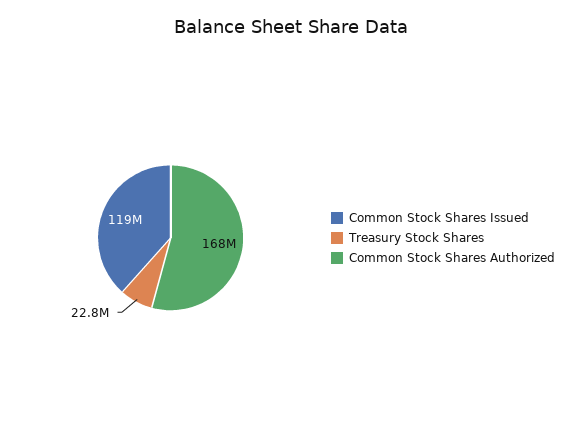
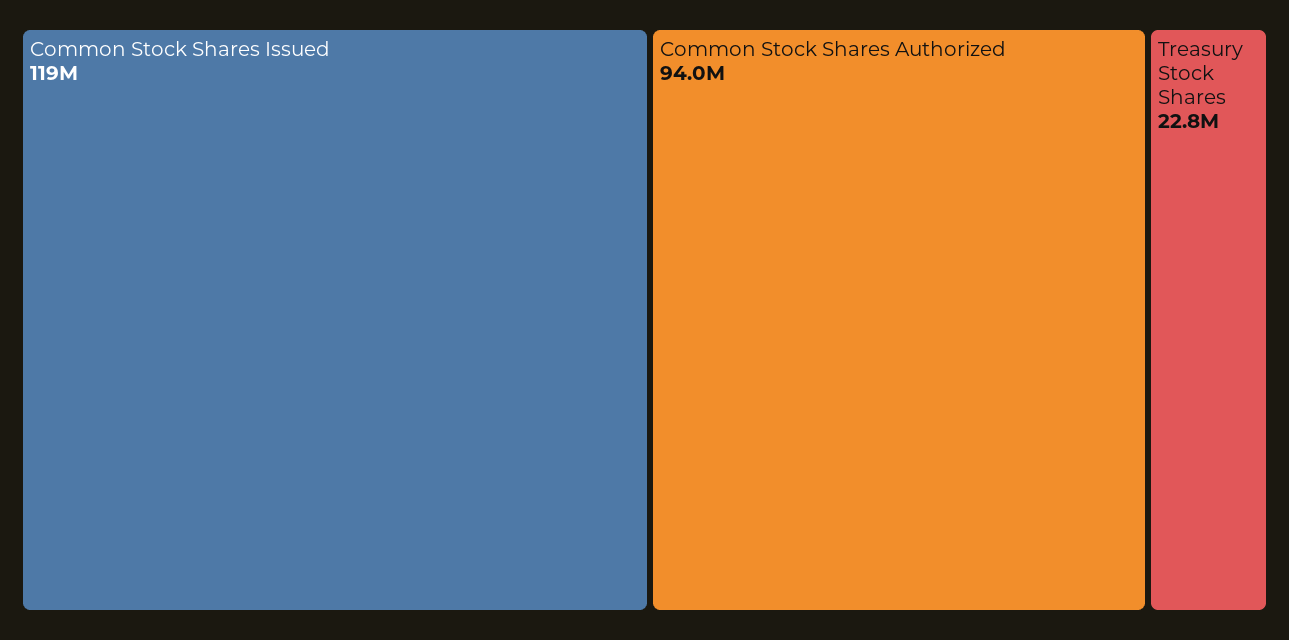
  {
    "Common Stock Shares Issued": 119000000,
    "Treasury Stock Shares": 22800000,
-   "Common Stock Shares Authorized": 168000000
+   "Common Stock Shares Authorized": 94000000
  }

